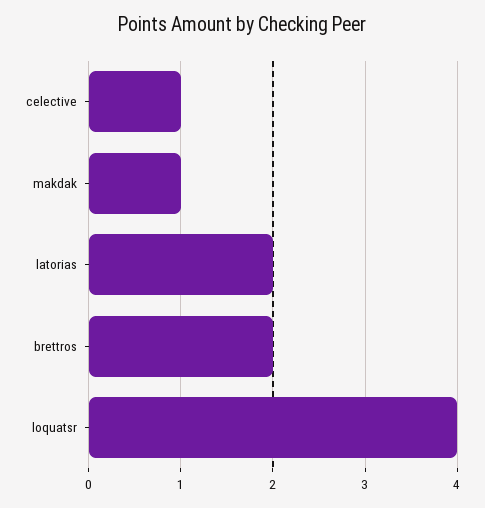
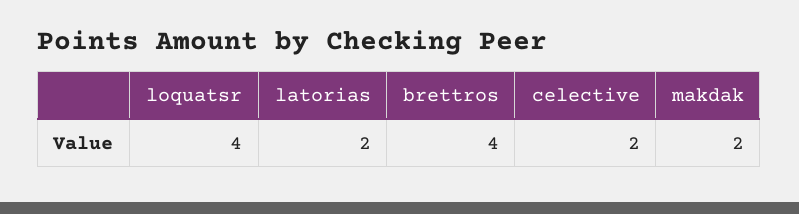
  {
-   "celective": 1,
+   "celective": 2,
-   "makdak": 1,
+   "makdak": 2,
    "latorias": 2,
-   "brettros": 2,
+   "brettros": 4,
    "loquatsr": 4
  }

